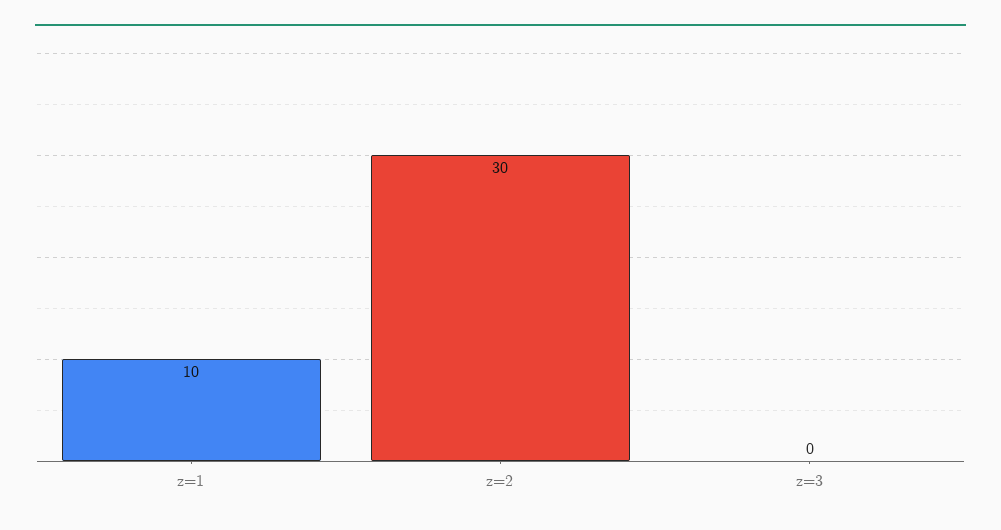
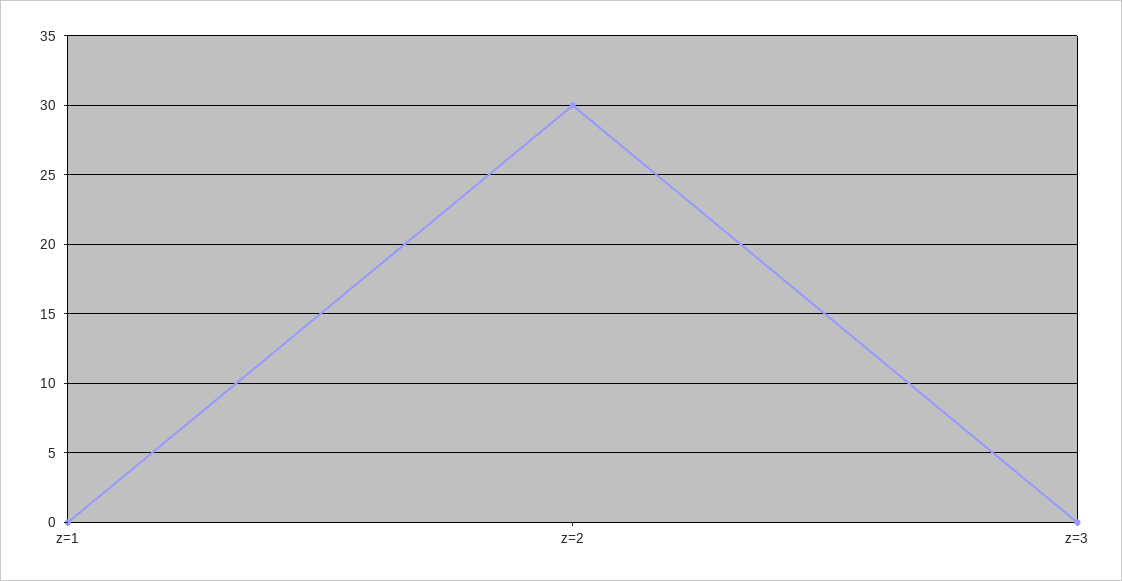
  {
-   "z=1": 10,
+   "z=1": 0,
    "z=2": 30,
    "z=3": 0
  }

